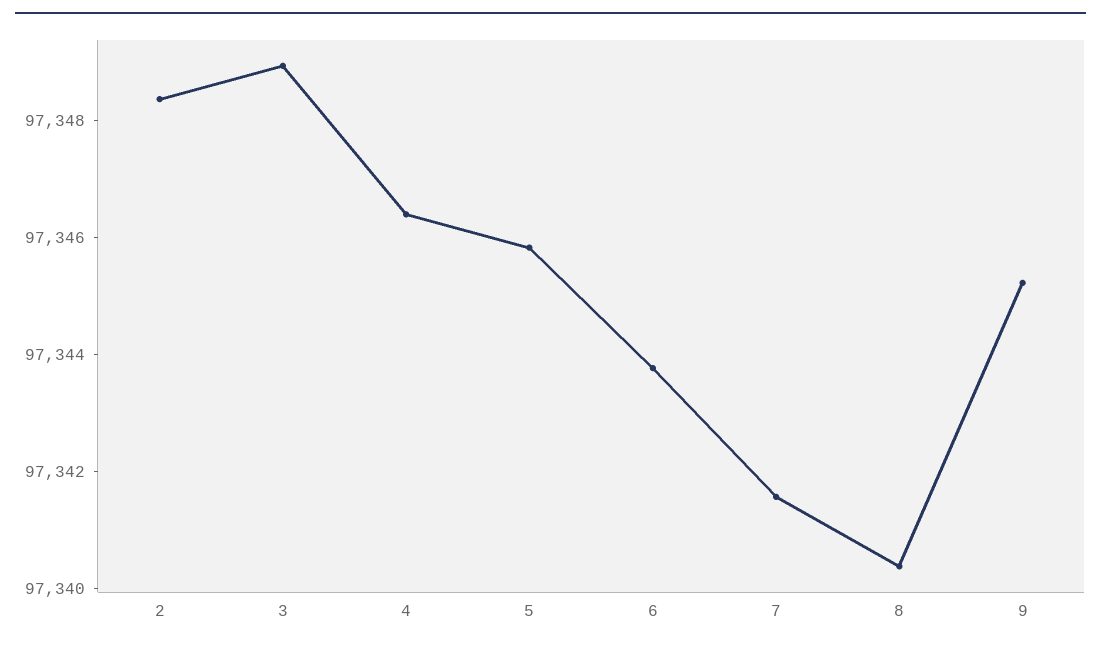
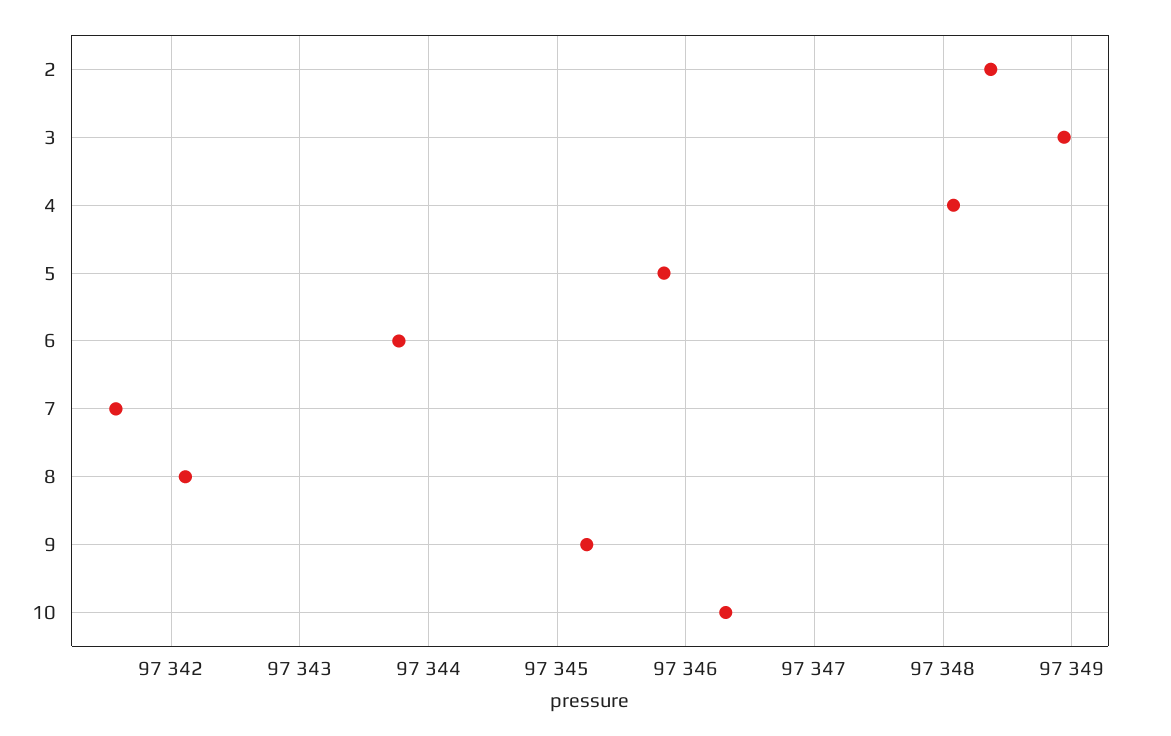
  {
    "2": 97348.4,
    "3": 97348.9,
-   "4": 97346.5,
+   "4": 97348.1,
    "5": 97345.8,
    "6": 97343.8,
    "7": 97341.6,
-   "8": 97340.5,
+   "8": 97342.1,
-   "9": 97345.2
+   "9": 97345.2,
+   "10": 97346.3
  }

